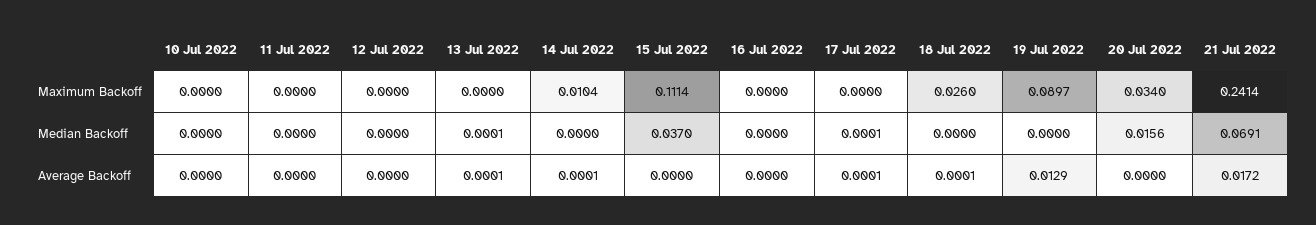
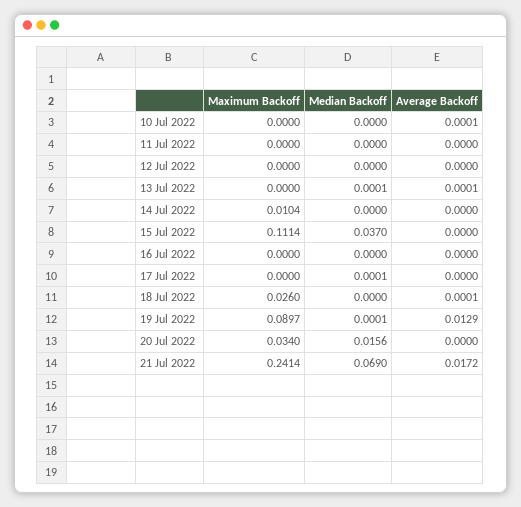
  {
    "10 Jul 2022": {
      "Maximum Backoff": 0,
      "Median Backoff": 0,
-     "Average Backoff": 0
+     "Average Backoff": 0.0001
    },
    "11 Jul 2022": {
      "Maximum Backoff": 0,
      "Median Backoff": 0,
      "Average Backoff": 0
    },
    "12 Jul 2022": {
      "Maximum Backoff": 0,
      "Median Backoff": 0,
      "Average Backoff": 0
    },
    "13 Jul 2022": {
      "Maximum Backoff": 0,
      "Median Backoff": 0.0001,
      "Average Backoff": 0.0001
    },
    "14 Jul 2022": {
      "Maximum Backoff": 0.0104,
      "Median Backoff": 0,
-     "Average Backoff": 0.0001
+     "Average Backoff": 0
    },
    "15 Jul 2022": {
      "Maximum Backoff": 0.1114,
      "Median Backoff": 0.037,
      "Average Backoff": 0
    },
    "16 Jul 2022": {
      "Maximum Backoff": 0,
      "Median Backoff": 0,
      "Average Backoff": 0
    },
    "17 Jul 2022": {
      "Maximum Backoff": 0,
      "Median Backoff": 0.0001,
-     "Average Backoff": 0.0001
+     "Average Backoff": 0
    },
    "18 Jul 2022": {
      "Maximum Backoff": 0.026,
      "Median Backoff": 0,
      "Average Backoff": 0.0001
    },
    "19 Jul 2022": {
      "Maximum Backoff": 0.0897,
-     "Median Backoff": 0,
+     "Median Backoff": 0.0001,
      "Average Backoff": 0.0129
    },
    "20 Jul 2022": {
      "Maximum Backoff": 0.034,
      "Median Backoff": 0.0156,
      "Average Backoff": 0
    },
    "21 Jul 2022": {
      "Maximum Backoff": 0.2414,
-     "Median Backoff": 0.0691,
+     "Median Backoff": 0.069,
      "Average Backoff": 0.0172
    }
  }

